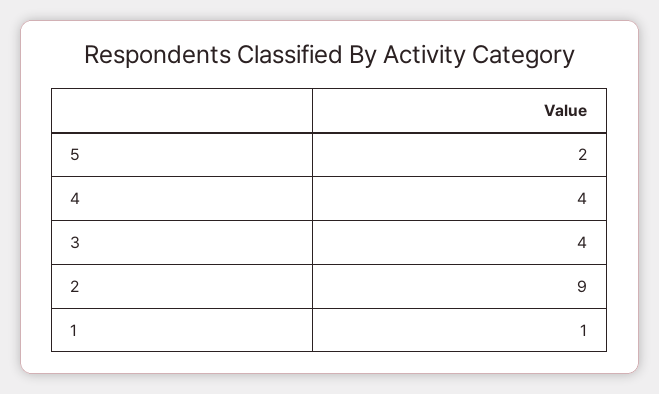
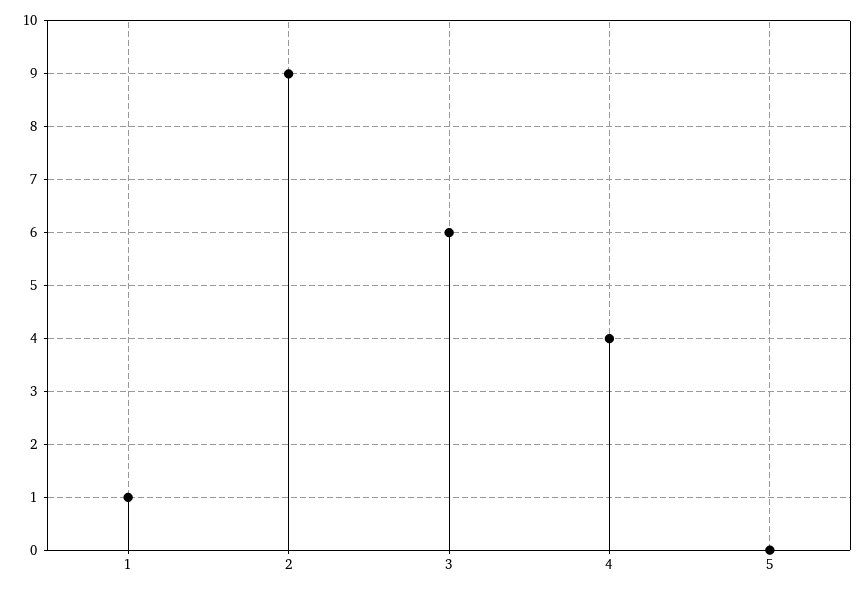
  {
-   "5": 2,
+   "5": 0,
    "4": 4,
-   "3": 4,
+   "3": 6,
    "2": 9,
    "1": 1
  }

